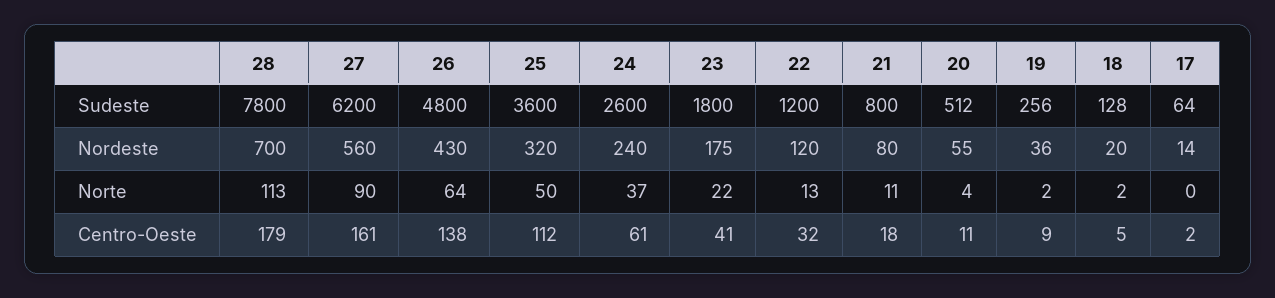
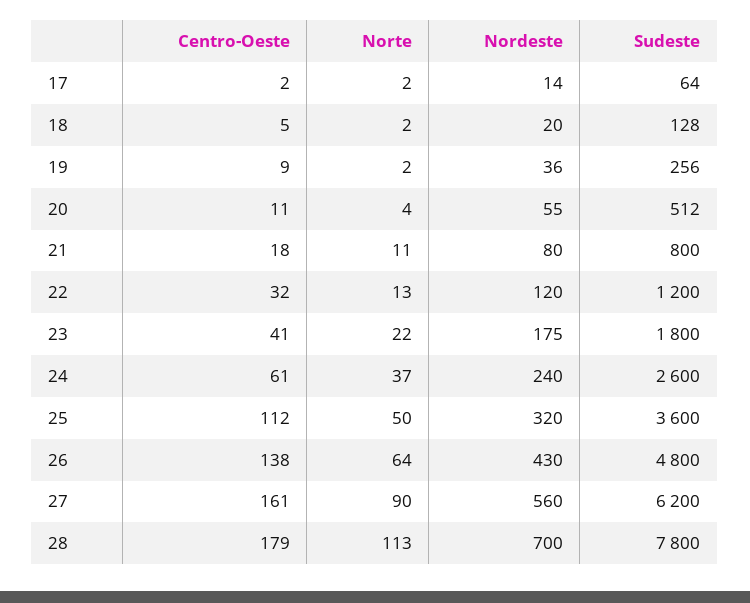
  {
    "28": {
      "Sudeste": 7800,
      "Nordeste": 700,
      "Norte": 113,
      "Centro-Oeste": 179
    },
    "27": {
      "Sudeste": 6200,
      "Nordeste": 560,
      "Norte": 90,
      "Centro-Oeste": 161
    },
    "26": {
      "Sudeste": 4800,
      "Nordeste": 430,
      "Norte": 64,
      "Centro-Oeste": 138
    },
    "25": {
      "Sudeste": 3600,
      "Nordeste": 320,
      "Norte": 50,
      "Centro-Oeste": 112
    },
    "24": {
      "Sudeste": 2600,
      "Nordeste": 240,
      "Norte": 37,
      "Centro-Oeste": 61
    },
    "23": {
      "Sudeste": 1800,
      "Nordeste": 175,
      "Norte": 22,
      "Centro-Oeste": 41
    },
    "22": {
      "Sudeste": 1200,
      "Nordeste": 120,
      "Norte": 13,
      "Centro-Oeste": 32
    },
    "21": {
      "Sudeste": 800,
      "Nordeste": 80,
      "Norte": 11,
      "Centro-Oeste": 18
    },
    "20": {
      "Sudeste": 512,
      "Nordeste": 55,
      "Norte": 4,
      "Centro-Oeste": 11
    },
    "19": {
      "Sudeste": 256,
      "Nordeste": 36,
      "Norte": 2,
      "Centro-Oeste": 9
    },
    "18": {
      "Sudeste": 128,
      "Nordeste": 20,
      "Norte": 2,
      "Centro-Oeste": 5
    },
    "17": {
      "Sudeste": 64,
      "Nordeste": 14,
-     "Norte": 0,
+     "Norte": 2,
      "Centro-Oeste": 2
    }
  }

